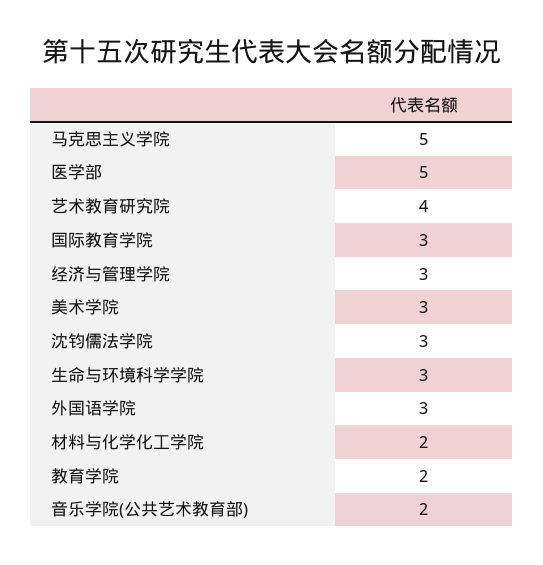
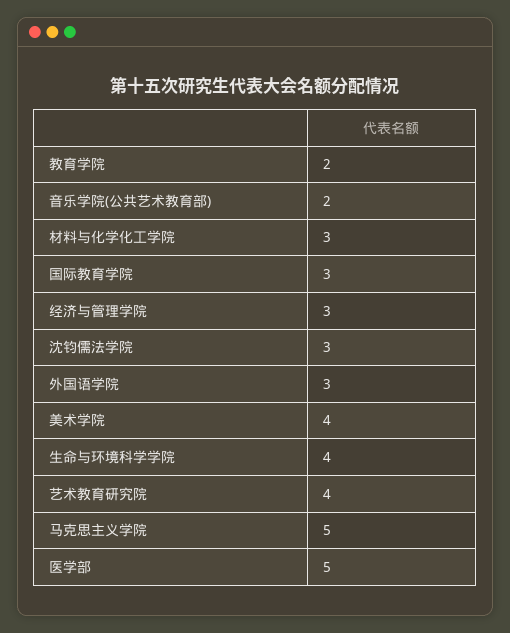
  {
    "马克思主义学院": 5,
    "医学部": 5,
    "艺术教育研究院": 4,
    "国际教育学院": 3,
    "经济与管理学院": 3,
-   "美术学院": 3,
+   "美术学院": 4,
    "沈钧儒法学院": 3,
-   "生命与环境科学学院": 3,
+   "生命与环境科学学院": 4,
    "外国语学院": 3,
-   "材料与化学化工学院": 2,
+   "材料与化学化工学院": 3,
    "教育学院": 2,
    "音乐学院(公共艺术教育部)": 2
  }

